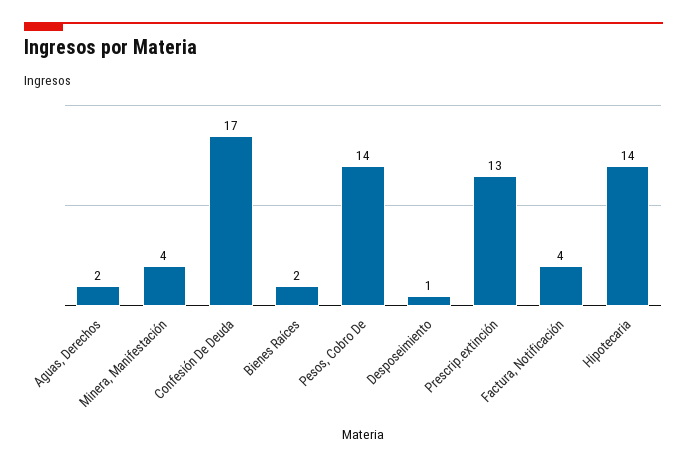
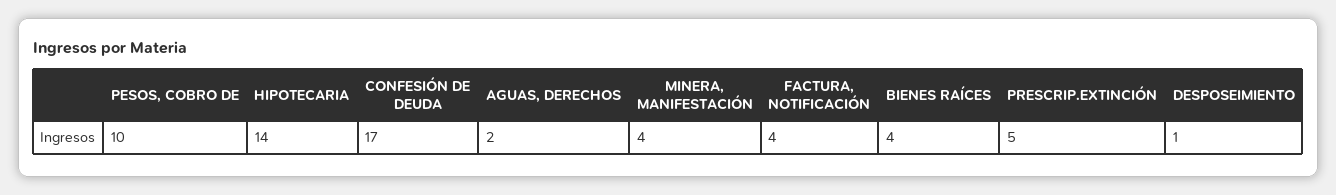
  {
    "Aguas, Derechos": 2,
    "Minera, Manifestación": 4,
    "Confesión De Deuda": 17,
-   "Bienes Raíces": 2,
+   "Bienes Raíces": 4,
-   "Pesos, Cobro De": 14,
+   "Pesos, Cobro De": 10,
    "Desposeimiento": 1,
-   "Prescrip.extinción": 13,
+   "Prescrip.extinción": 5,
    "Factura, Notificación": 4,
    "Hipotecaria": 14
  }

